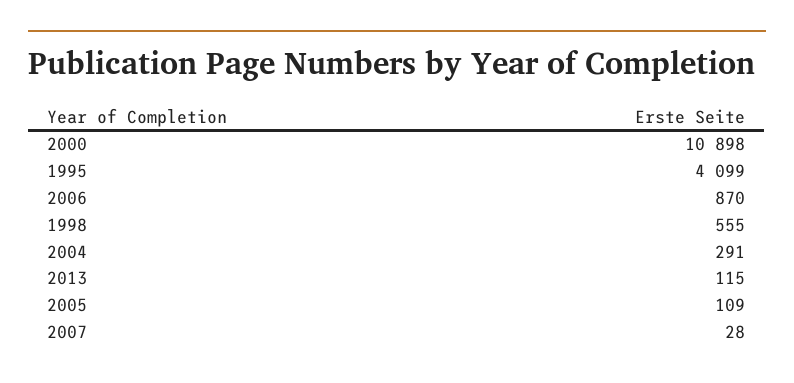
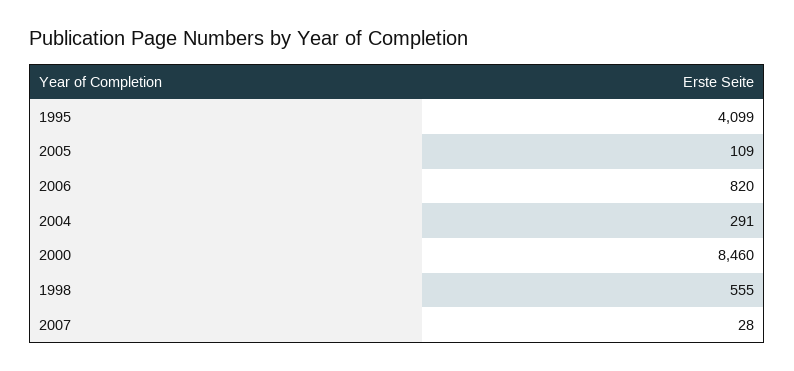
  {
-   "2000": 10898,
+   "2000": 8460,
    "1995": 4099,
-   "2006": 870,
+   "2006": 820,
    "1998": 555,
    "2004": 291,
-   "2013": 115,
    "2005": 109,
    "2007": 28
  }

